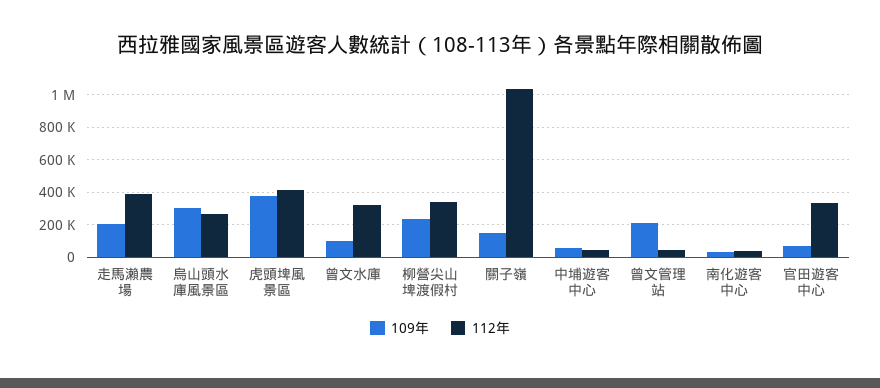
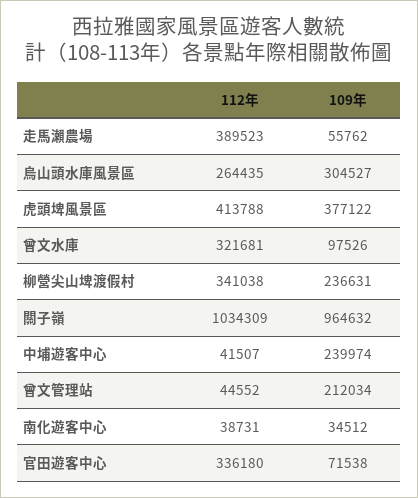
  {
    "109年": {
-     "走馬瀨農場": 200000,
+     "走馬瀨農場": 55762,
      "烏山頭水庫風景區": 304527,
      "虎頭埤風景區": 377122,
      "曾文水庫": 97526,
      "柳營尖山埤渡假村": 236631,
-     "關子嶺": 150000,
+     "關子嶺": 964632,
-     "中埔遊客中心": 50000,
+     "中埔遊客中心": 239974,
      "曾文管理站": 212034,
      "南化遊客中心": 34512,
      "官田遊客中心": 71538
    },
    "112年": {
      "走馬瀨農場": 389523,
      "烏山頭水庫風景區": 264435,
      "虎頭埤風景區": 413788,
      "曾文水庫": 321681,
      "柳營尖山埤渡假村": 341038,
      "關子嶺": 1034309,
      "中埔遊客中心": 41507,
      "曾文管理站": 44552,
      "南化遊客中心": 38731,
      "官田遊客中心": 336180
    }
  }

